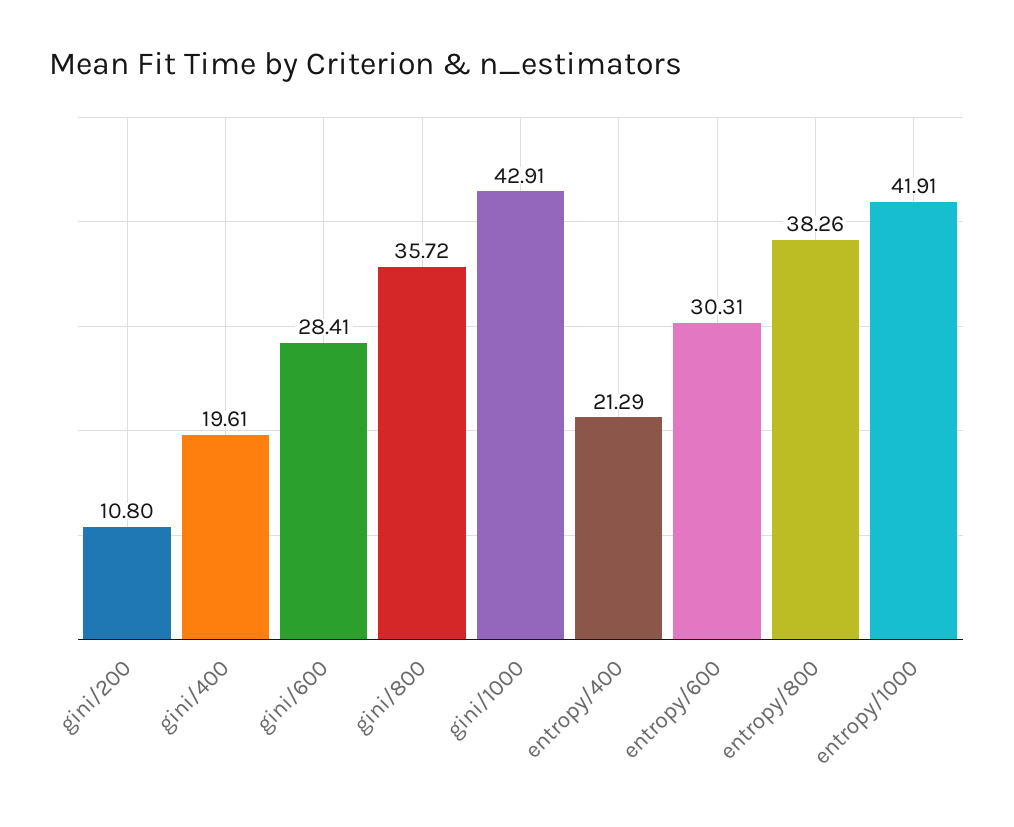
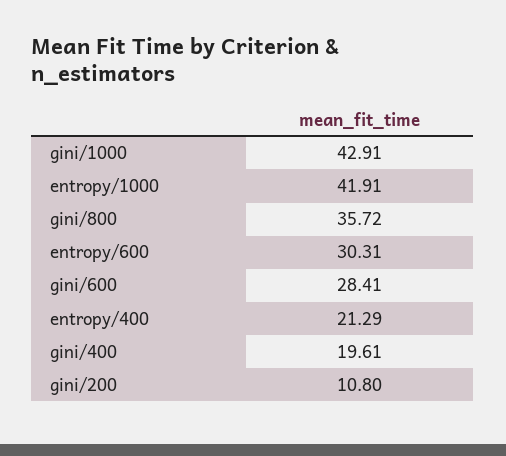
  {
    "gini/200": 10.8,
    "gini/400": 19.61,
    "gini/600": 28.41,
    "gini/800": 35.72,
    "gini/1000": 42.91,
    "entropy/400": 21.29,
    "entropy/600": 30.31,
-   "entropy/800": 38.26,
    "entropy/1000": 41.91
  }

